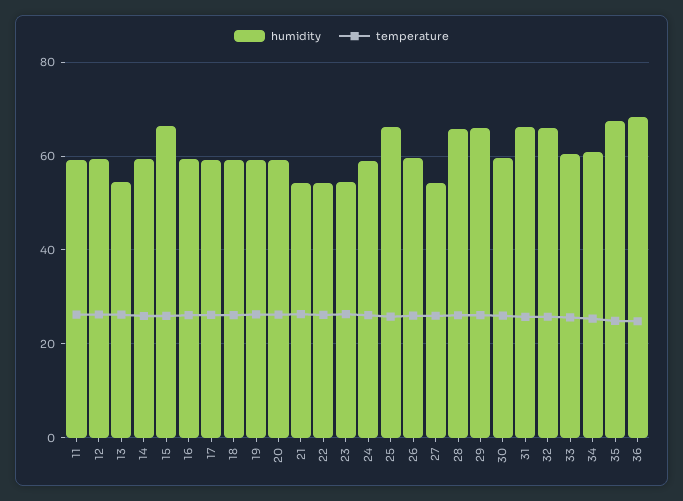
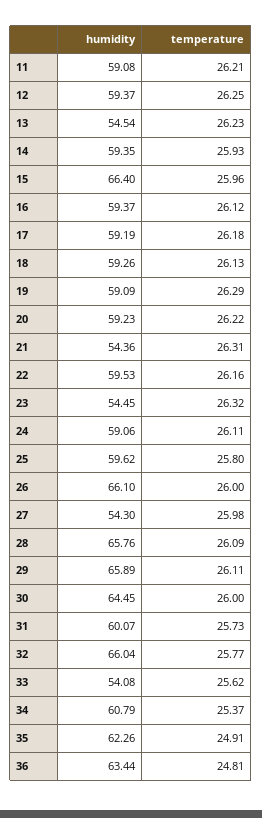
  {
    "humidity": {
      "11": 59.08,
      "12": 59.37,
      "13": 54.54,
      "14": 59.35,
      "15": 66.4,
      "16": 59.37,
      "17": 59.19,
      "18": 59.26,
      "19": 59.09,
      "20": 59.23,
      "21": 54.36,
-     "22": 54,
+     "22": 59.53,
      "23": 54.45,
      "24": 59.06,
-     "25": 66,
+     "25": 59.62,
-     "26": 60,
+     "26": 66.1,
      "27": 54.3,
      "28": 65.76,
      "29": 65.89,
-     "30": 60,
+     "30": 64.45,
-     "31": 66,
+     "31": 60.07,
      "32": 66.04,
-     "33": 60,
+     "33": 54.08,
      "34": 60.79,
-     "35": 68,
+     "35": 62.26,
-     "36": 68
+     "36": 63.44
    },
    "temperature": {
      "11": 26.21,
      "12": 26.25,
      "13": 26.23,
      "14": 25.93,
      "15": 25.96,
      "16": 26.12,
      "17": 26.18,
      "18": 26.13,
      "19": 26.29,
      "20": 26.22,
      "21": 26.31,
      "22": 26.16,
      "23": 26.32,
      "24": 26.11,
      "25": 25.8,
      "26": 26,
      "27": 25.98,
      "28": 26.09,
      "29": 26.11,
      "30": 26,
      "31": 25.73,
      "32": 25.77,
      "33": 25.62,
      "34": 25.37,
      "35": 24.91,
      "36": 24.81
    }
  }

